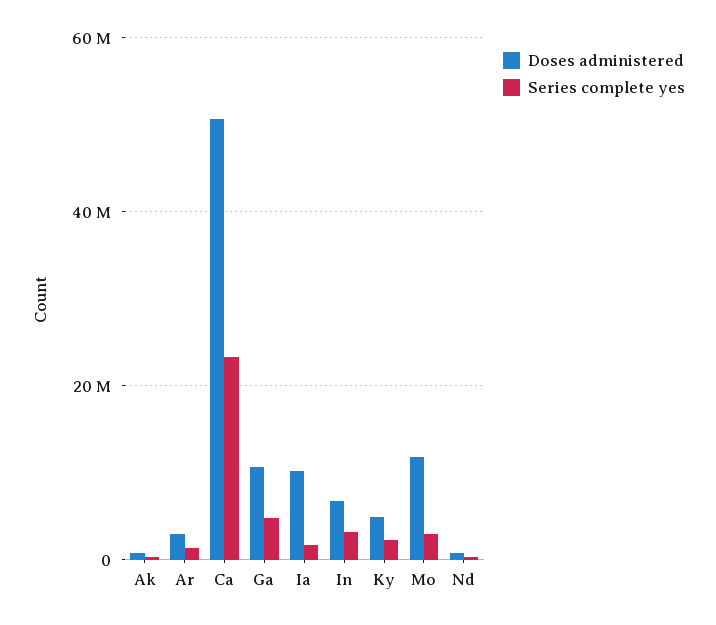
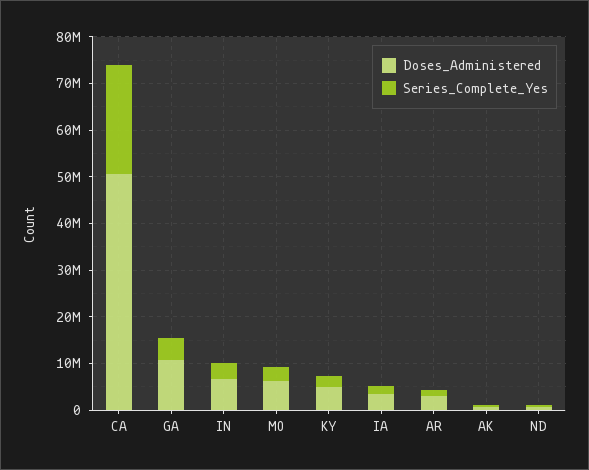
  {
    "Doses administered": {
      "Ak": 0,
      "Ar": 4000000,
      "Ca": 50000000,
      "Ga": 10000000,
-     "Ia": 10000000,
+     "Ia": 4000000,
      "In": 6000000,
      "Ky": 4000000,
-     "Mo": 12000000,
+     "Mo": 6000000,
      "Nd": 0
    },
    "Series complete yes": {
      "Ak": 0,
      "Ar": 2000000,
      "Ca": 24000000,
      "Ga": 4000000,
      "Ia": 2000000,
      "In": 4000000,
      "Ky": 2000000,
      "Mo": 2000000,
      "Nd": 0
    }
  }

